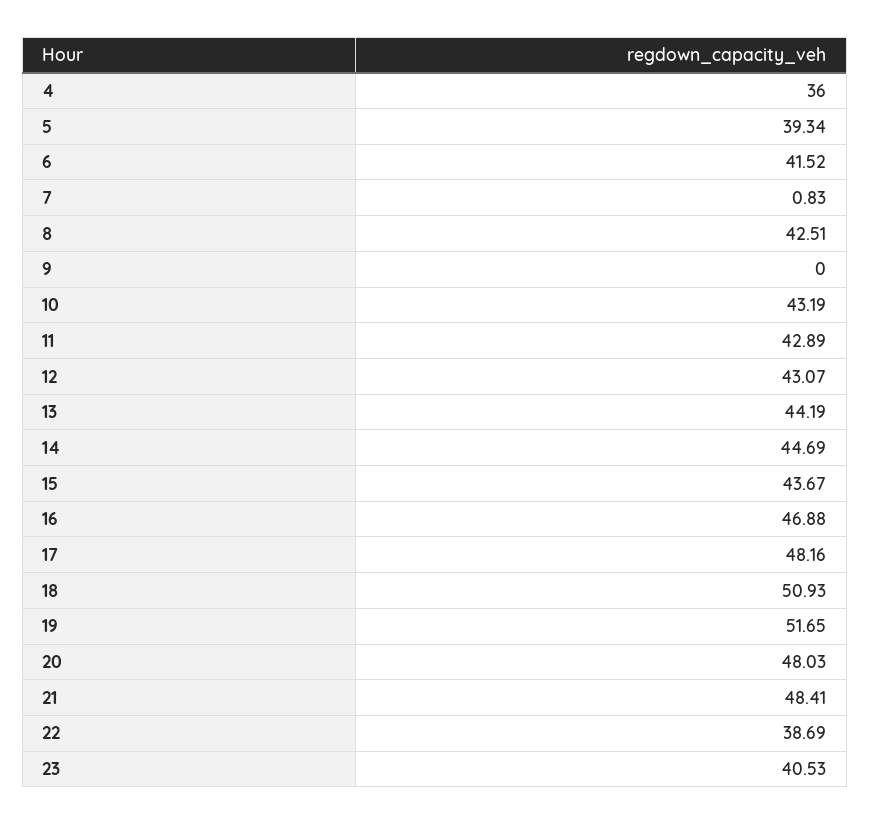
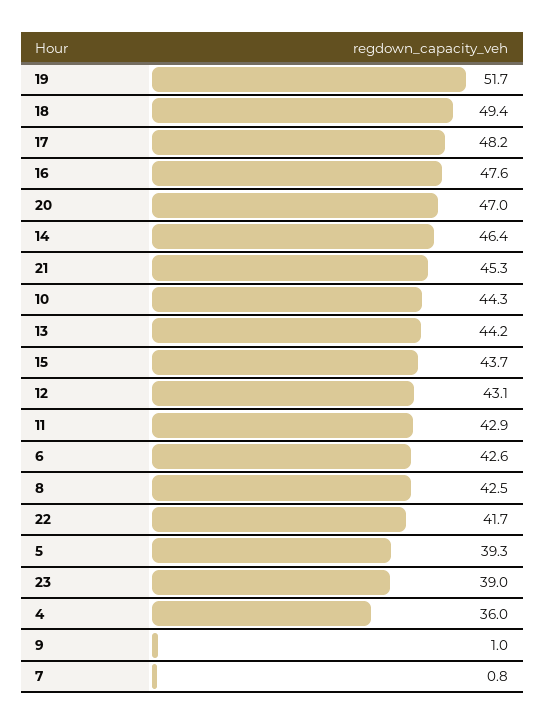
  {
    "4": 36,
    "5": 39.34,
-   "6": 41.52,
+   "6": 42.6,
    "7": 0.83,
    "8": 42.51,
-   "9": 0,
+   "9": 1,
-   "10": 43.19,
+   "10": 44.3,
    "11": 42.89,
    "12": 43.07,
    "13": 44.19,
-   "14": 44.69,
+   "14": 46.4,
    "15": 43.67,
-   "16": 46.88,
+   "16": 47.6,
    "17": 48.16,
-   "18": 50.93,
+   "18": 49.4,
    "19": 51.65,
-   "20": 48.03,
+   "20": 47,
-   "21": 48.41,
+   "21": 45.3,
-   "22": 38.69,
+   "22": 41.7,
-   "23": 40.53
+   "23": 39
  }

